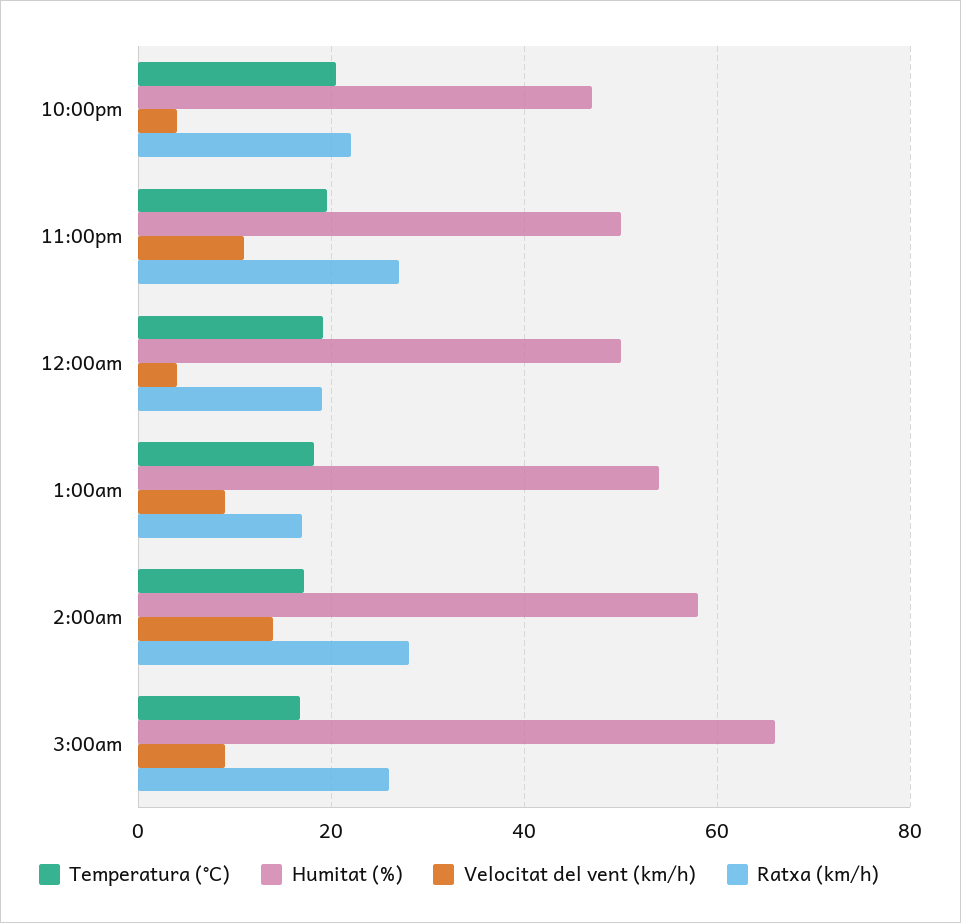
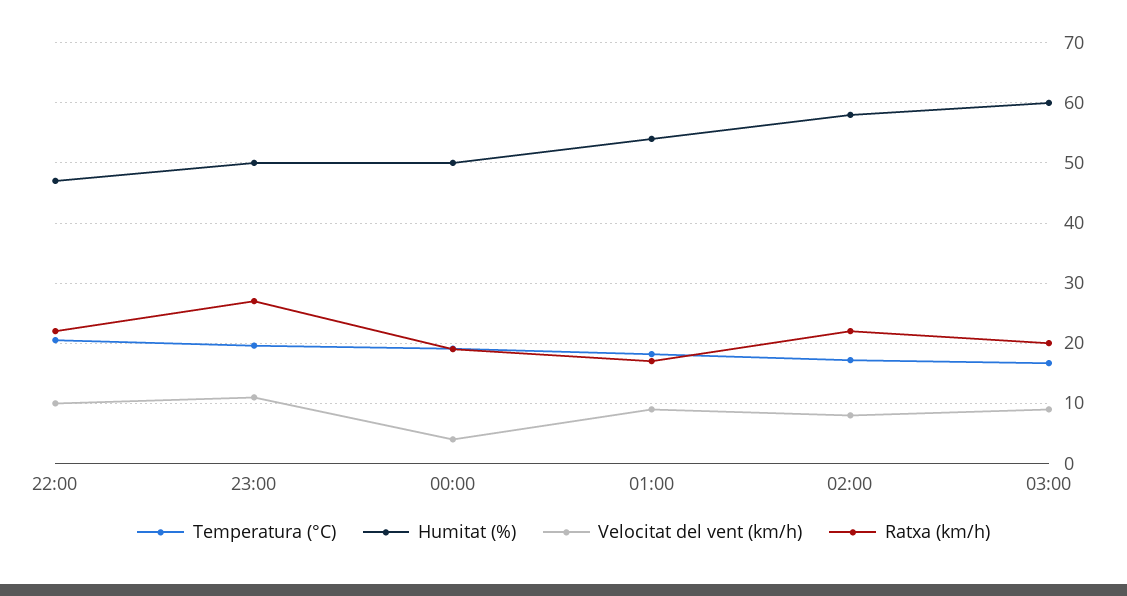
  {
    "Temperatura (°C)": {
      "10:00pm": 21,
      "11:00pm": 20,
      "12:00am": 19,
      "1:00am": 18,
      "2:00am": 17,
      "3:00am": 17
    },
    "Humitat (%)": {
      "10:00pm": 47,
      "11:00pm": 50,
      "12:00am": 50,
      "1:00am": 54,
      "2:00am": 58,
-     "3:00am": 66
+     "3:00am": 60
    },
    "Velocitat del vent (km/h)": {
-     "10:00pm": 4,
+     "10:00pm": 10,
      "11:00pm": 11,
      "12:00am": 4,
      "1:00am": 9,
-     "2:00am": 14,
+     "2:00am": 8,
      "3:00am": 9
    },
    "Ratxa (km/h)": {
      "10:00pm": 22,
      "11:00pm": 27,
      "12:00am": 19,
      "1:00am": 17,
-     "2:00am": 28,
+     "2:00am": 22,
-     "3:00am": 26
+     "3:00am": 20
    }
  }

